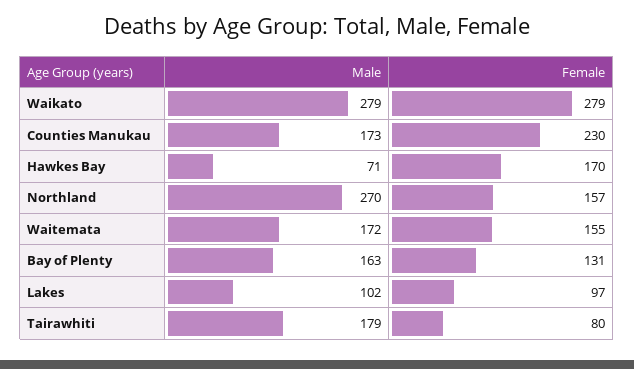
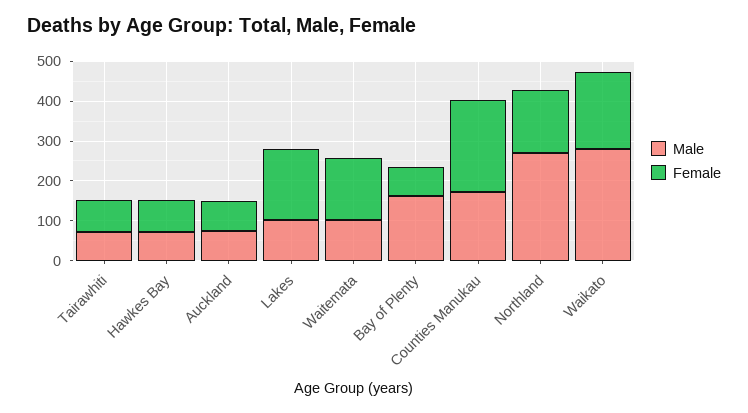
  {
    "Male": {
      "Waikato": 279,
      "Counties Manukau": 173,
      "Hawkes Bay": 71,
      "Northland": 270,
-     "Waitemata": 172,
+     "Waitemata": 100,
      "Bay of Plenty": 163,
      "Lakes": 102,
-     "Tairawhiti": 179
+     "Tairawhiti": 75,
+     "Auckland": 75
    },
    "Female": {
-     "Waikato": 279,
+     "Waikato": 200,
      "Counties Manukau": 230,
-     "Hawkes Bay": 170,
+     "Hawkes Bay": 75,
      "Northland": 157,
      "Waitemata": 155,
-     "Bay of Plenty": 131,
+     "Bay of Plenty": 75,
-     "Lakes": 97,
+     "Lakes": 175,
-     "Tairawhiti": 80
+     "Tairawhiti": 80,
+     "Auckland": 75
    }
  }

